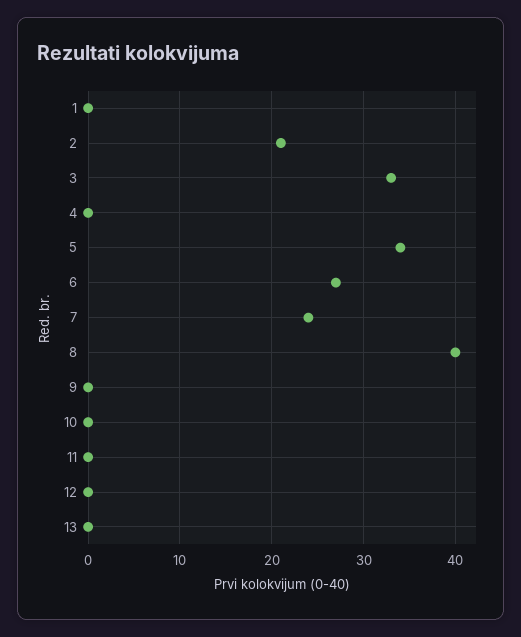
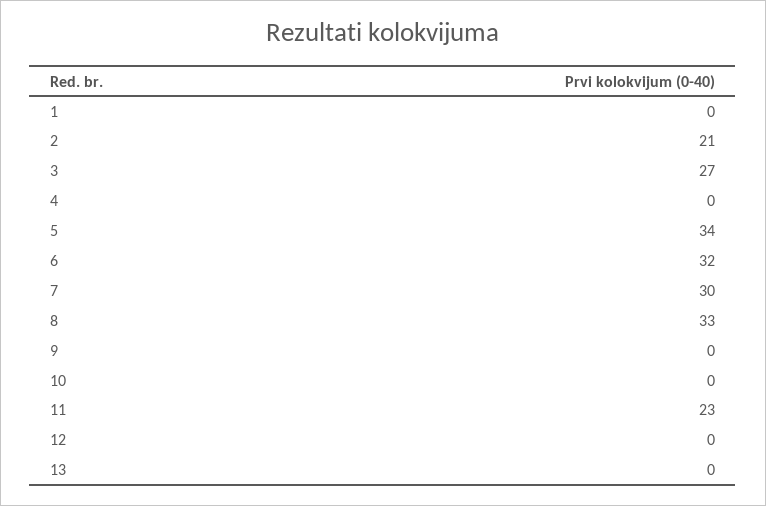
  {
    "1": 0,
    "2": 21,
-   "3": 33,
+   "3": 27,
    "4": 0,
    "5": 34,
-   "6": 27,
+   "6": 32,
-   "7": 24,
+   "7": 30,
-   "8": 40,
+   "8": 33,
    "9": 0,
    "10": 0,
-   "11": 0,
+   "11": 23,
    "12": 0,
    "13": 0
  }

